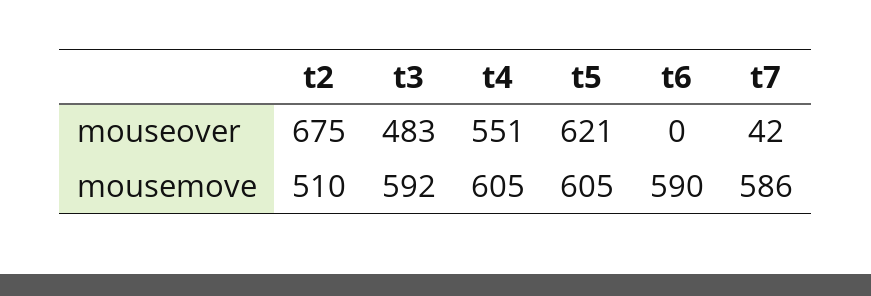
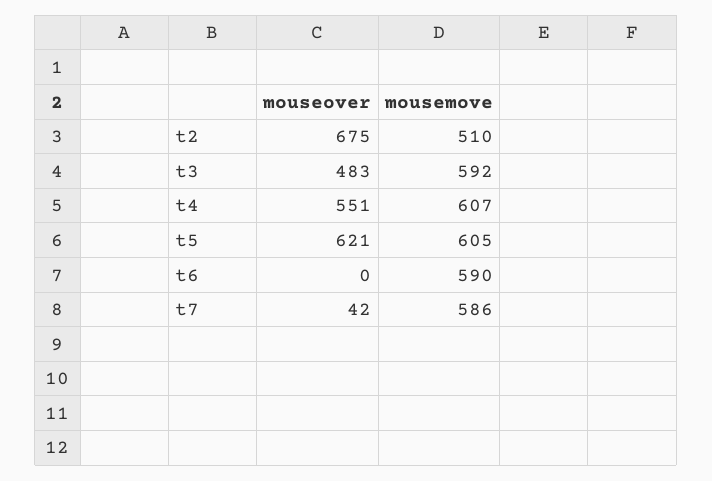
  {
    "t2": {
      "mouseover": 675,
      "mousemove": 510
    },
    "t3": {
      "mouseover": 483,
      "mousemove": 592
    },
    "t4": {
      "mouseover": 551,
-     "mousemove": 605
+     "mousemove": 607
    },
    "t5": {
      "mouseover": 621,
      "mousemove": 605
    },
    "t6": {
      "mouseover": 0,
      "mousemove": 590
    },
    "t7": {
      "mouseover": 42,
      "mousemove": 586
    }
  }

